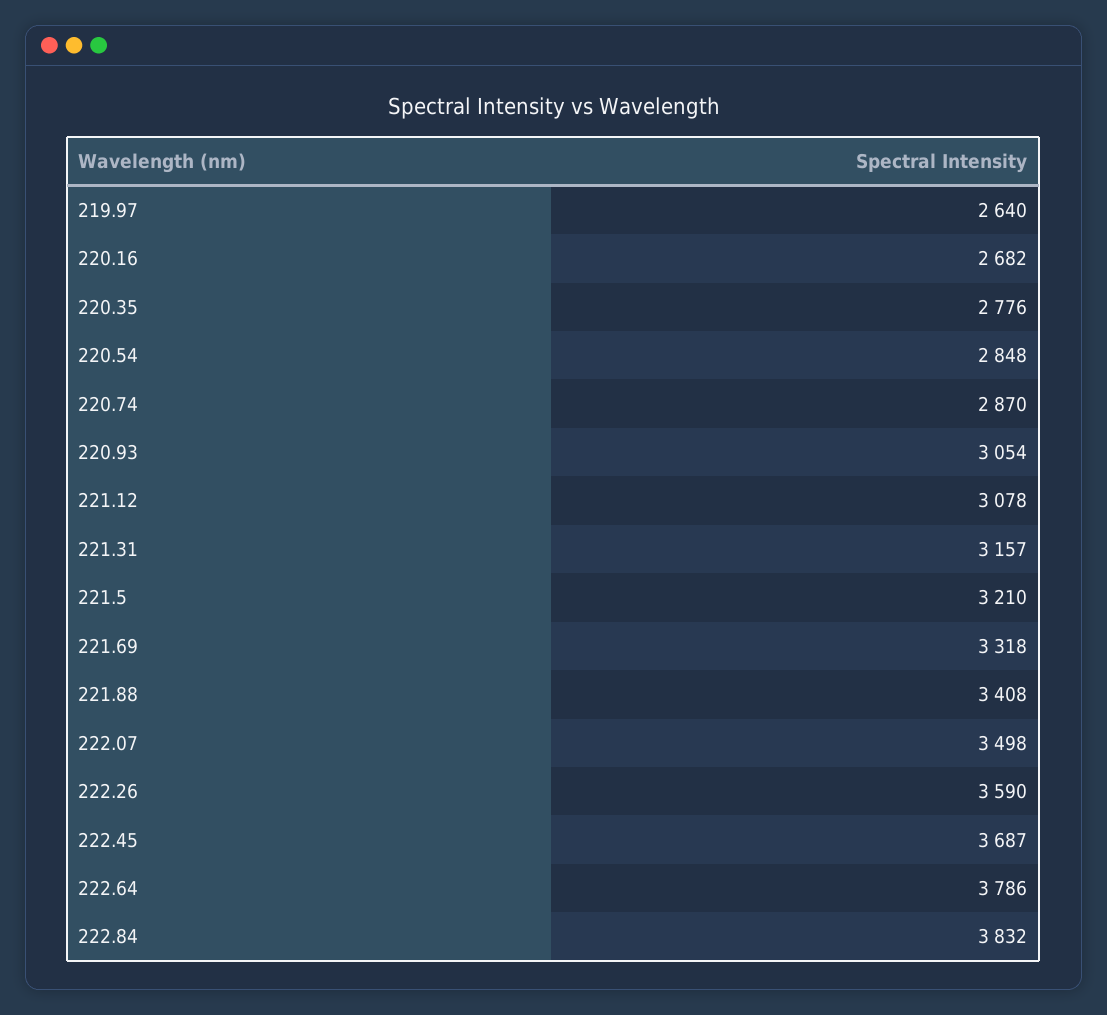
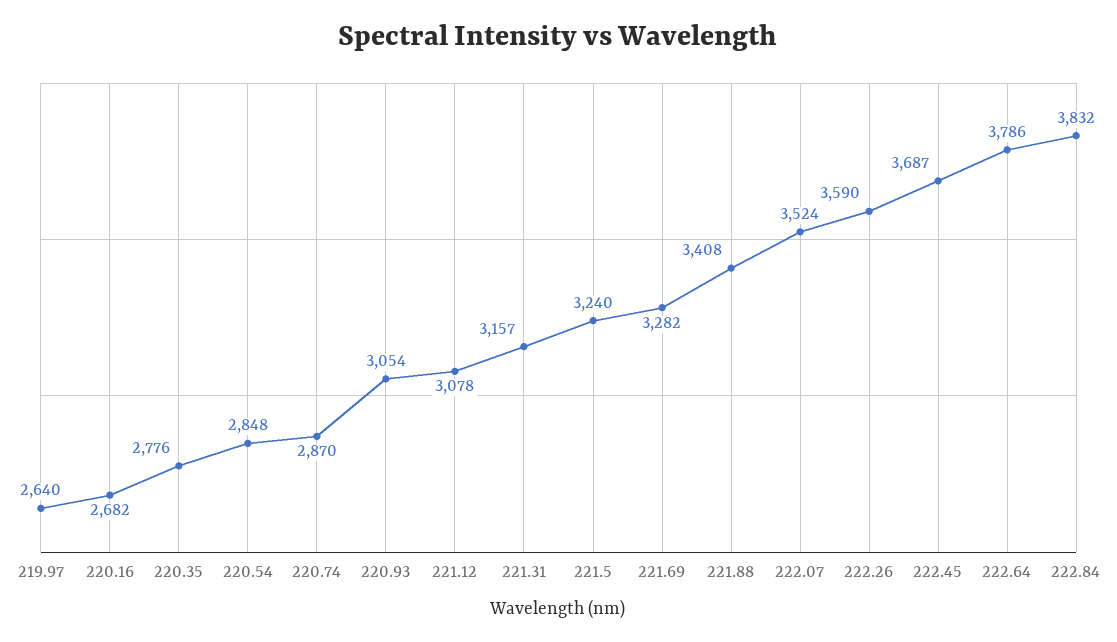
  {
    "219.97": 2640,
    "220.16": 2682,
    "220.35": 2776,
    "220.54": 2848,
    "220.74": 2870,
    "220.93": 3054,
    "221.12": 3078,
    "221.31": 3157,
-   "221.5": 3210,
+   "221.5": 3240,
-   "221.69": 3318,
+   "221.69": 3282,
    "221.88": 3408,
-   "222.07": 3498,
+   "222.07": 3524,
    "222.26": 3590,
    "222.45": 3687,
    "222.64": 3786,
    "222.84": 3832
  }

